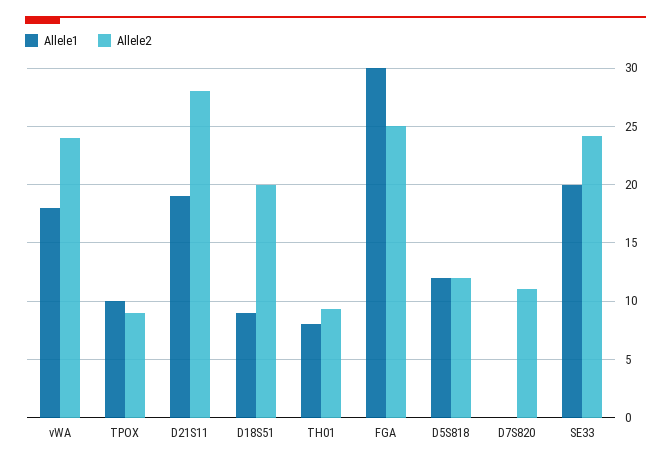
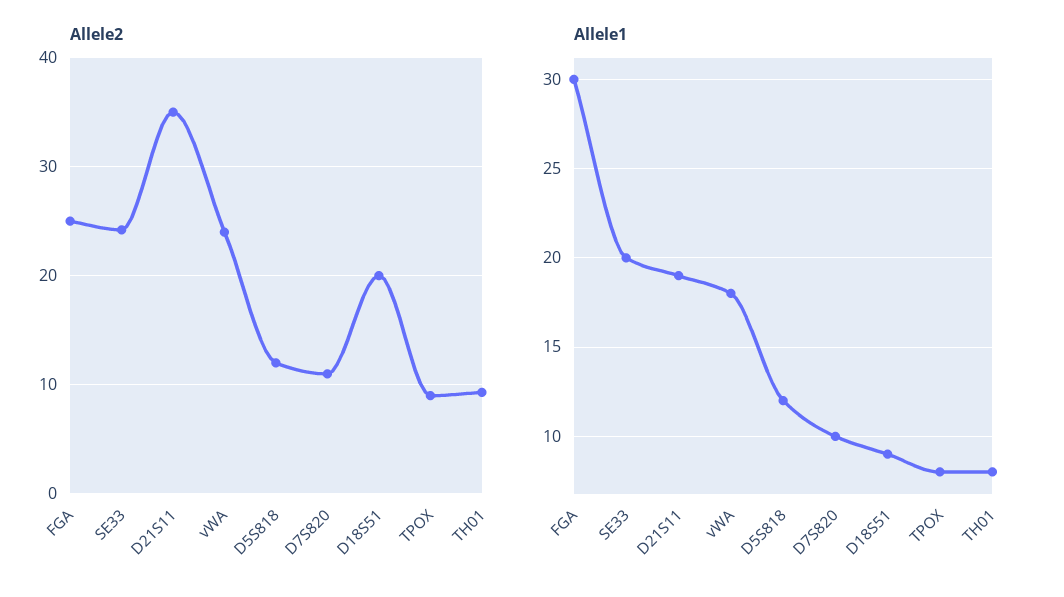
  {
    "Allele1": {
      "vWA": 18,
-     "TPOX": 10,
+     "TPOX": 8,
      "D21S11": 19,
      "D18S51": 9,
      "TH01": 8,
      "FGA": 30,
      "D5S818": 12,
-     "D7S820": 0,
+     "D7S820": 10,
      "SE33": 20
    },
    "Allele2": {
      "vWA": 24,
      "TPOX": 9,
-     "D21S11": 28,
+     "D21S11": 35,
      "D18S51": 20,
      "TH01": 9,
      "FGA": 25,
      "D5S818": 12,
      "D7S820": 11,
      "SE33": 24
    }
  }

